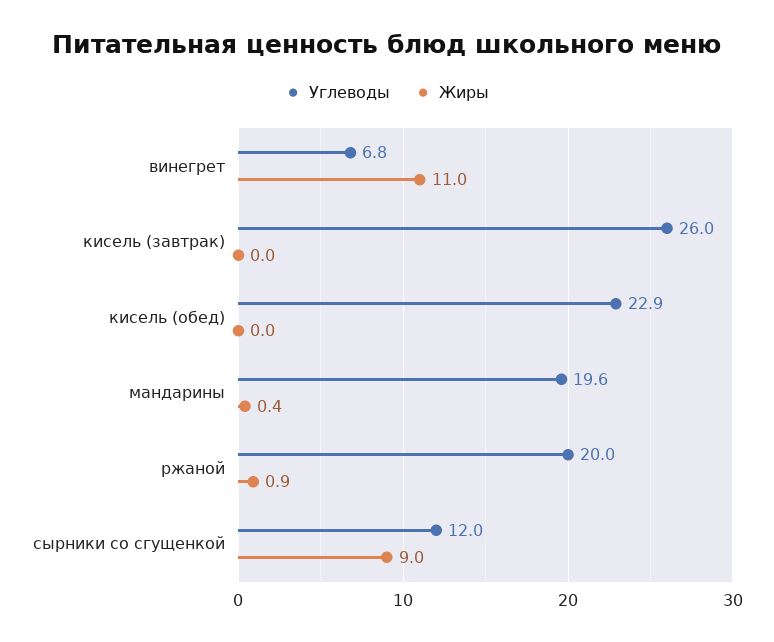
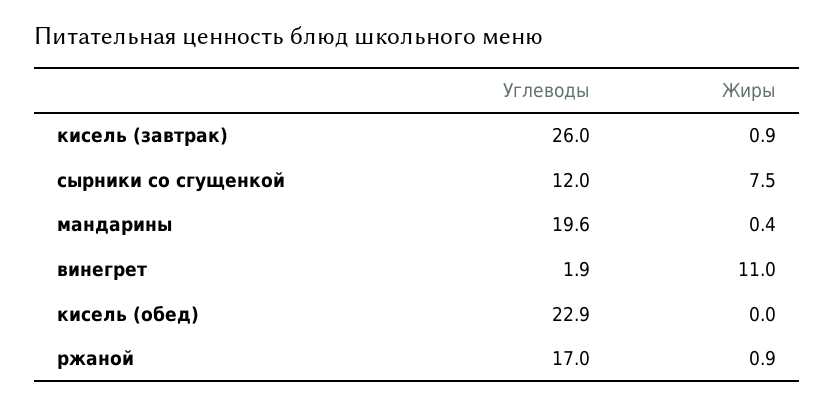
  {
    "Углеводы": {
-     "винегрет": 6.8,
+     "винегрет": 1.9,
      "кисель (завтрак)": 26,
      "кисель (обед)": 22.9,
      "мандарины": 19.6,
-     "ржаной": 20,
+     "ржаной": 17,
      "сырники со сгущенкой": 12
    },
    "Жиры": {
      "винегрет": 11,
-     "кисель (завтрак)": 0,
+     "кисель (завтрак)": 0.9,
      "кисель (обед)": 0,
      "мандарины": 0.4,
      "ржаной": 0.9,
-     "сырники со сгущенкой": 9
+     "сырники со сгущенкой": 7.5
    }
  }

